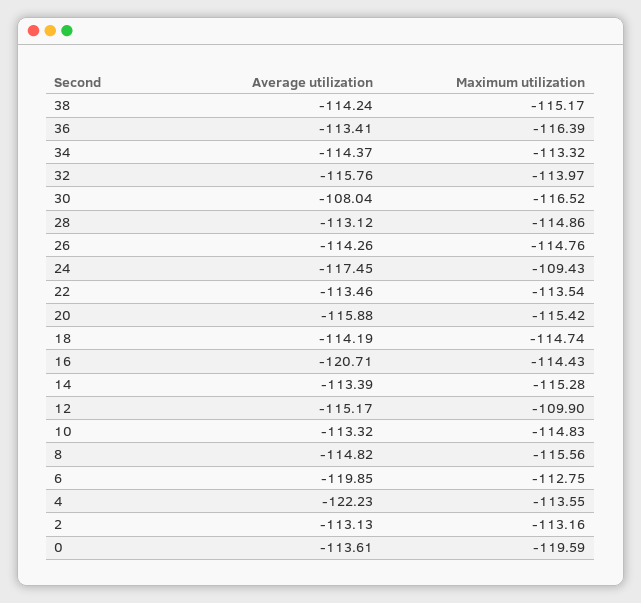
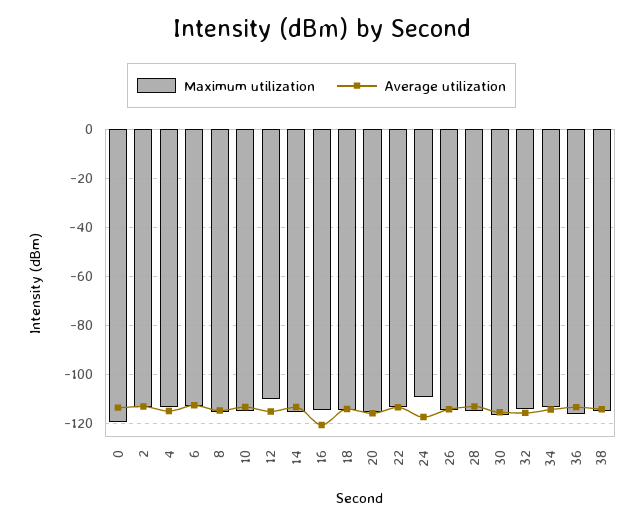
  {
    "Average utilization": {
      "38": -114.24,
      "36": -113.41,
      "34": -114.37,
      "32": -115.76,
-     "30": -108.04,
+     "30": -115,
      "28": -113.12,
      "26": -114.26,
      "24": -117.45,
      "22": -113.46,
      "20": -115.88,
      "18": -114.19,
      "16": -120.71,
      "14": -113.39,
      "12": -115.17,
      "10": -113.32,
      "8": -114.82,
-     "6": -119.85,
+     "6": -112.5,
-     "4": -122.23,
+     "4": -115,
      "2": -113.13,
      "0": -113.61
    },
    "Maximum utilization": {
      "38": -115.17,
      "36": -116.39,
      "34": -113.32,
      "32": -113.97,
      "30": -116.52,
      "28": -114.86,
      "26": -114.76,
      "24": -109.43,
      "22": -113.54,
      "20": -115.42,
      "18": -114.74,
      "16": -114.43,
      "14": -115.28,
      "12": -109.9,
      "10": -114.83,
      "8": -115.56,
      "6": -112.75,
      "4": -113.55,
      "2": -113.16,
      "0": -119.59
    }
  }

